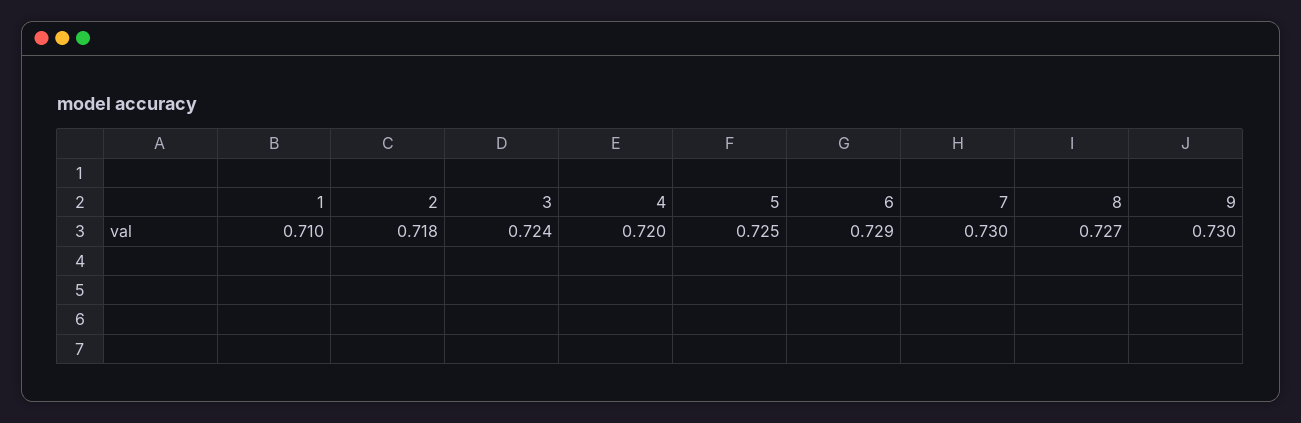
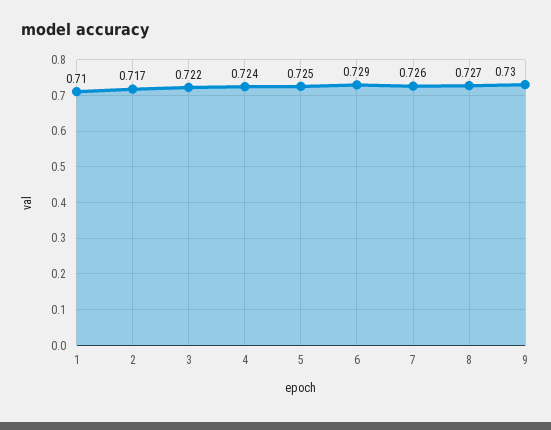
  {
    "1": 0.71,
-   "2": 0.718,
+   "2": 0.717,
-   "3": 0.724,
+   "3": 0.722,
-   "4": 0.72,
+   "4": 0.724,
    "5": 0.725,
    "6": 0.729,
-   "7": 0.73,
+   "7": 0.726,
    "8": 0.727,
    "9": 0.73
  }

